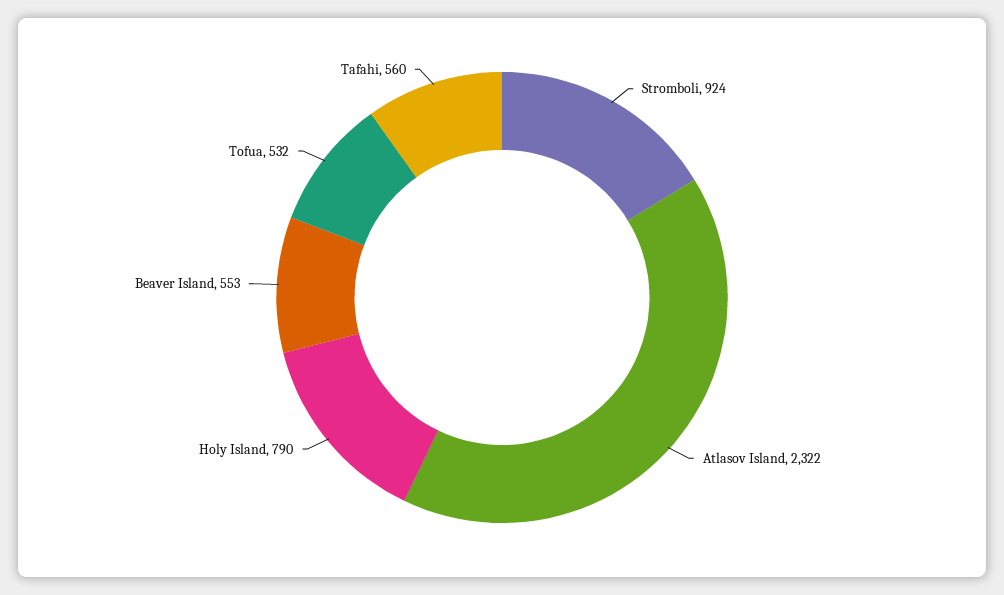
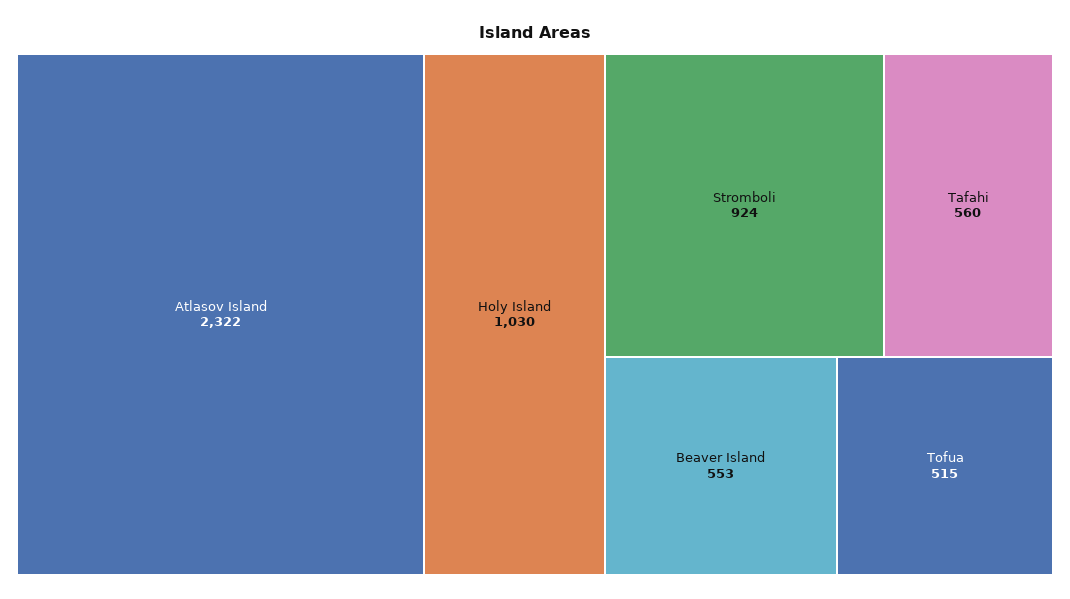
  {
    "Stromboli": 924,
    "Atlasov Island": 2322,
-   "Holy Island": 790,
+   "Holy Island": 1030,
    "Beaver Island": 553,
-   "Tofua": 532,
+   "Tofua": 515,
    "Tafahi": 560
  }

